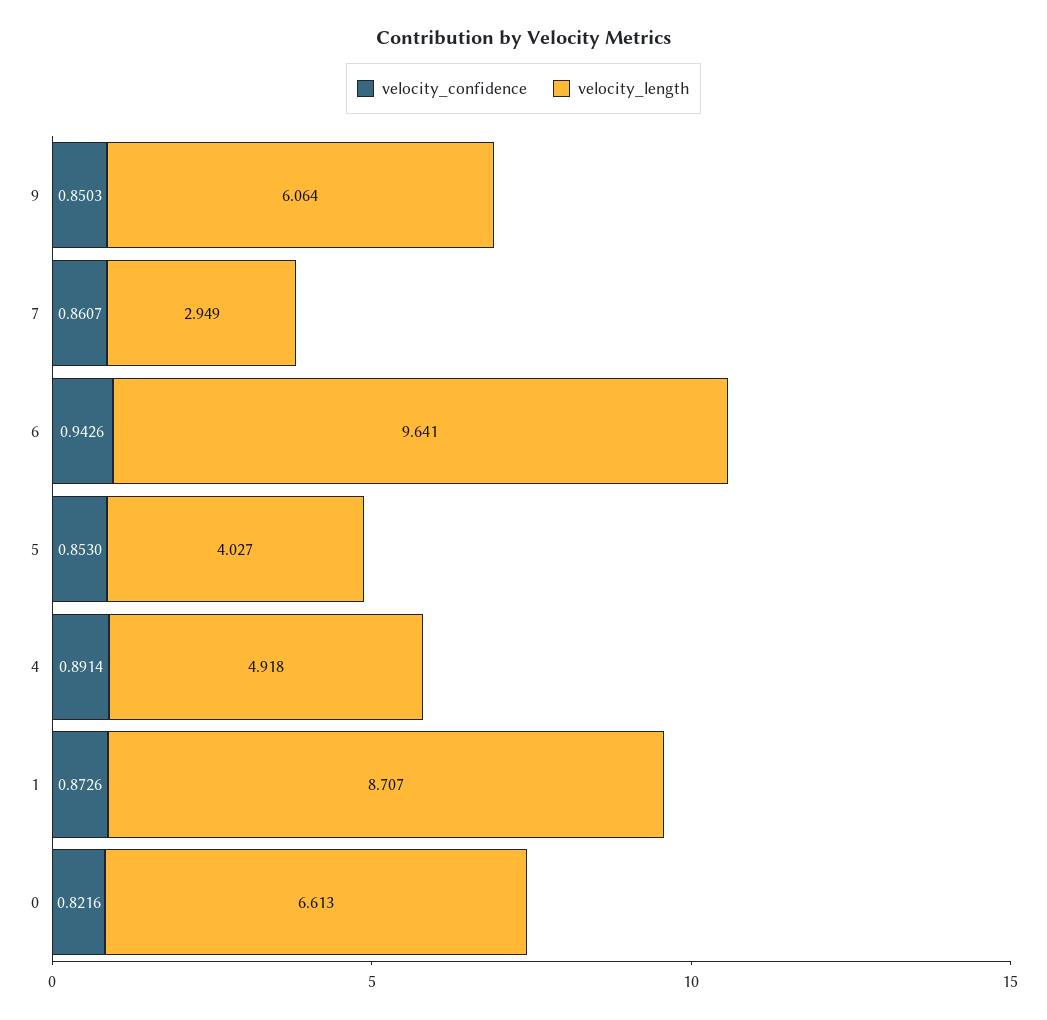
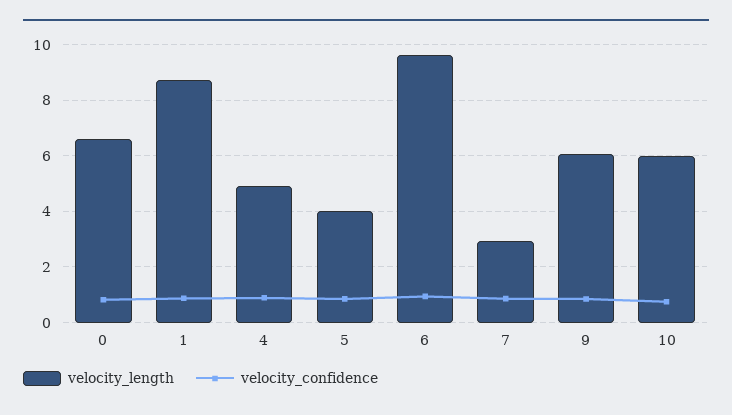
  {
    "velocity_confidence": {
      "9": 0.8503,
      "7": 0.8607,
      "6": 0.9426,
      "5": 0.853,
      "4": 0.8914,
      "1": 0.8726,
-     "0": 0.8216
+     "0": 0.8216,
+     "10": 0.75
    },
    "velocity_length": {
      "9": 6.064,
      "7": 2.949,
      "6": 9.641,
      "5": 4.027,
      "4": 4.918,
      "1": 8.707,
-     "0": 6.613
+     "0": 6.613,
+     "10": 6
    }
  }

